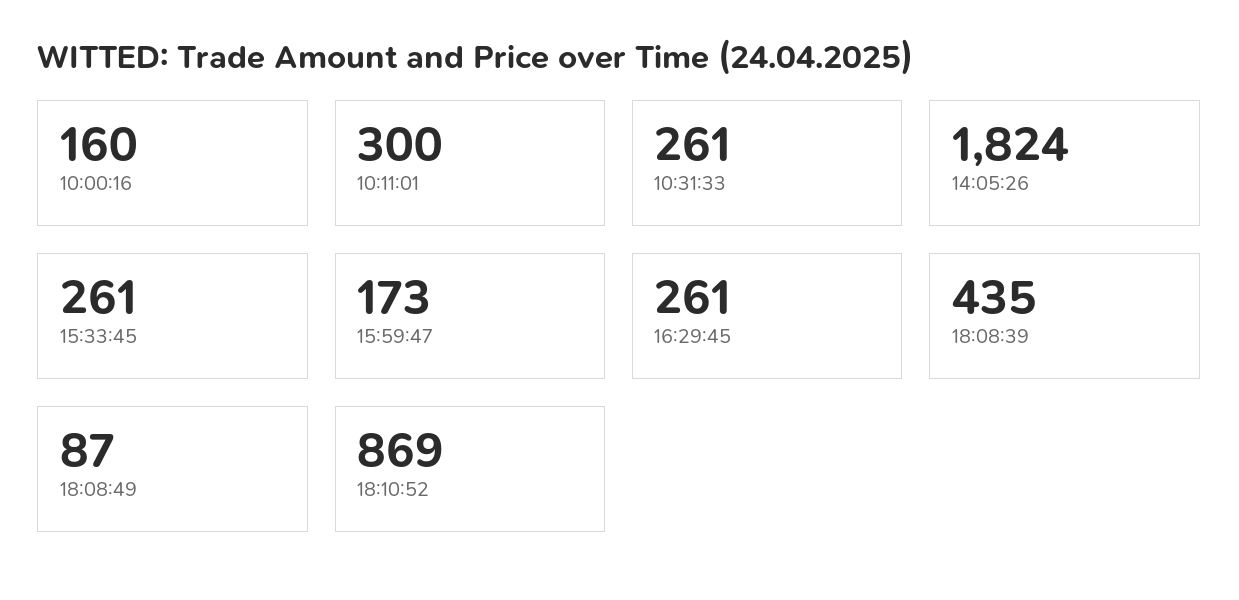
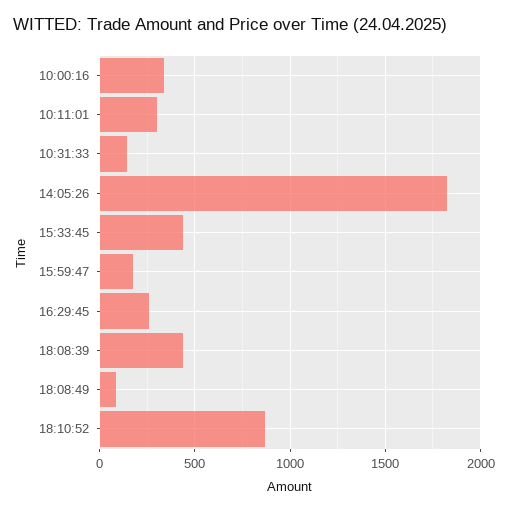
  {
-   "10:00:16": 160,
+   "10:00:16": 350,
    "10:11:01": 300,
-   "10:31:33": 261,
+   "10:31:33": 150,
    "14:05:26": 1824,
-   "15:33:45": 261,
+   "15:33:45": 450,
    "15:59:47": 173,
    "16:29:45": 261,
    "18:08:39": 435,
    "18:08:49": 87,
    "18:10:52": 869
  }

